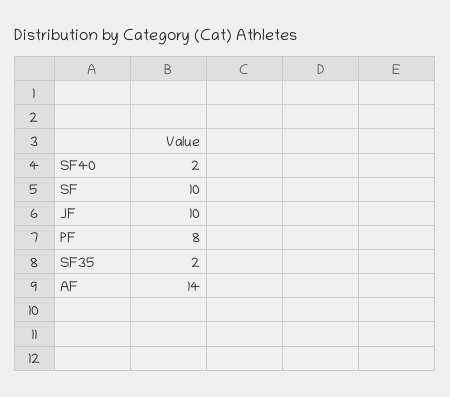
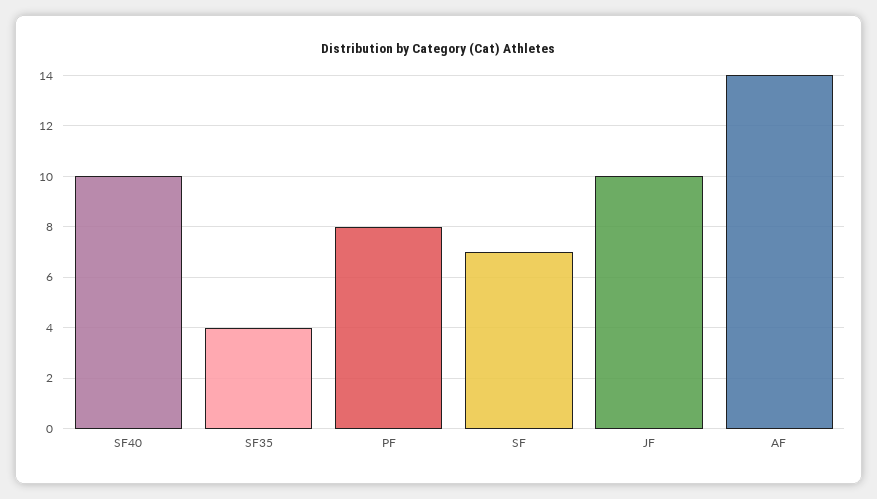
  {
-   "SF40": 2,
+   "SF40": 10,
-   "SF": 10,
+   "SF": 7,
    "JF": 10,
    "PF": 8,
-   "SF35": 2,
+   "SF35": 4,
    "AF": 14
  }

